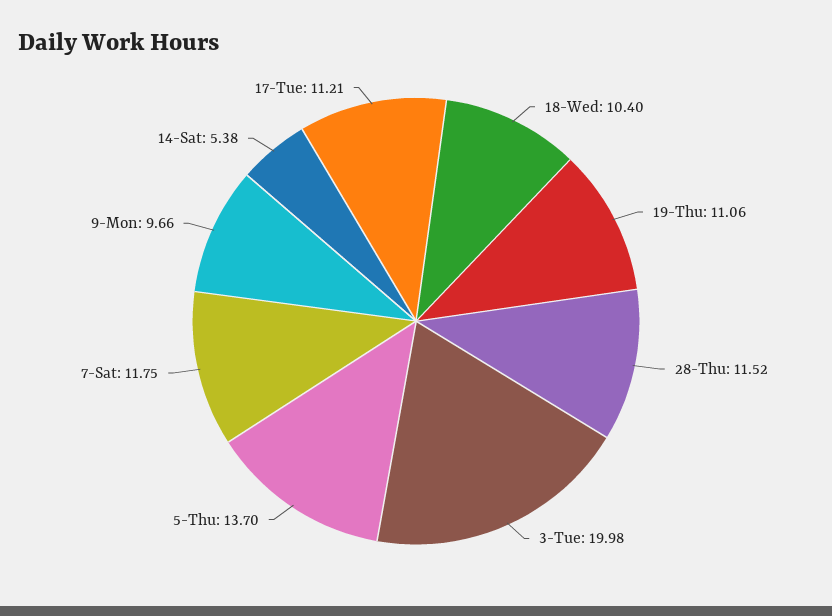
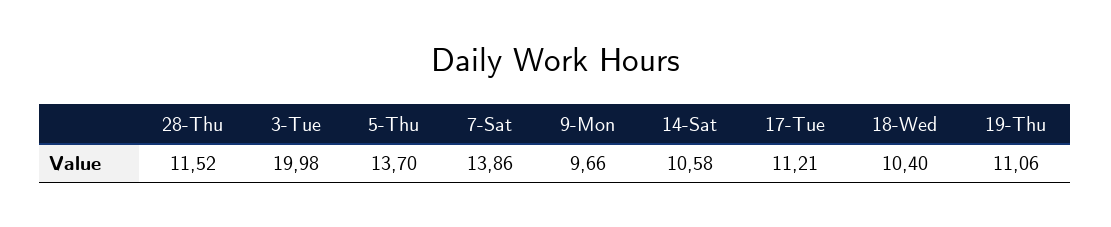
  {
    "18-Wed": 10.4,
    "19-Thu": 11.06,
    "28-Thu": 11.52,
    "3-Tue": 19.98,
    "5-Thu": 13.7,
-   "7-Sat": 11.75,
+   "7-Sat": 13.86,
    "9-Mon": 9.66,
-   "14-Sat": 5.38,
+   "14-Sat": 10.58,
    "17-Tue": 11.21
  }

